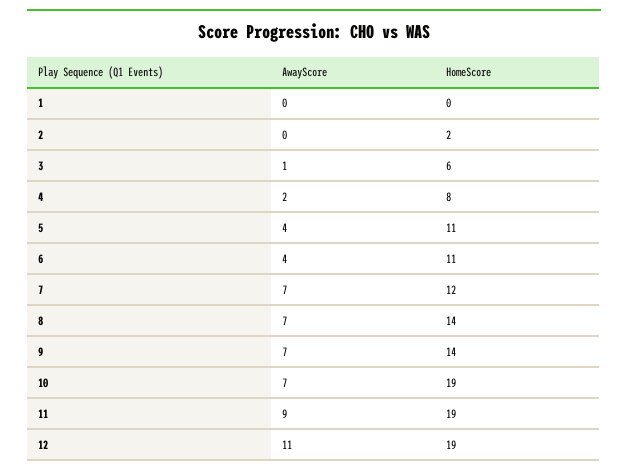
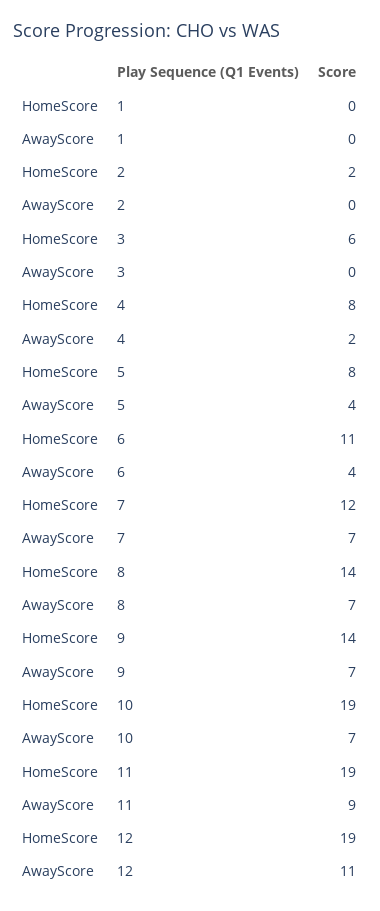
  {
    "AwayScore": {
      "1": 0,
      "2": 0,
-     "3": 1,
+     "3": 0,
      "4": 2,
      "5": 4,
      "6": 4,
      "7": 7,
      "8": 7,
      "9": 7,
      "10": 7,
      "11": 9,
      "12": 11
    },
    "HomeScore": {
      "1": 0,
      "2": 2,
      "3": 6,
      "4": 8,
-     "5": 11,
+     "5": 8,
      "6": 11,
      "7": 12,
      "8": 14,
      "9": 14,
      "10": 19,
      "11": 19,
      "12": 19
    }
  }

